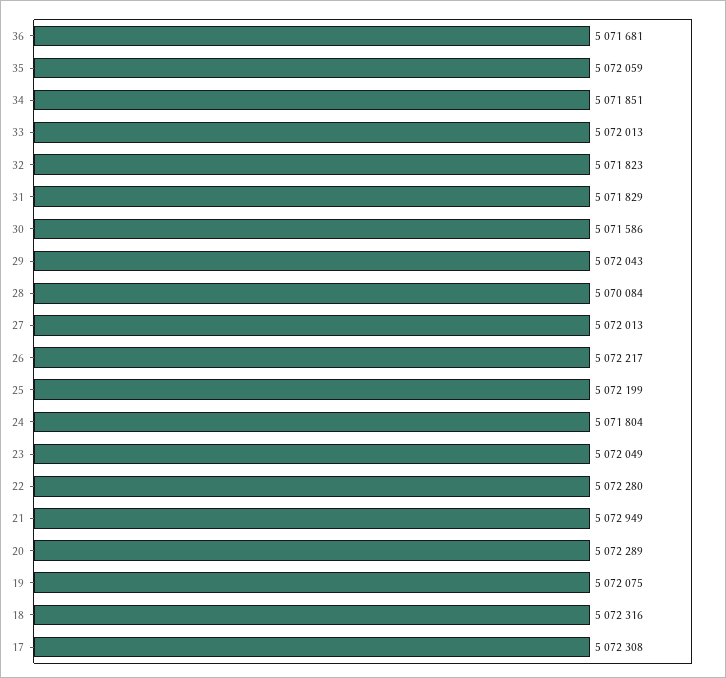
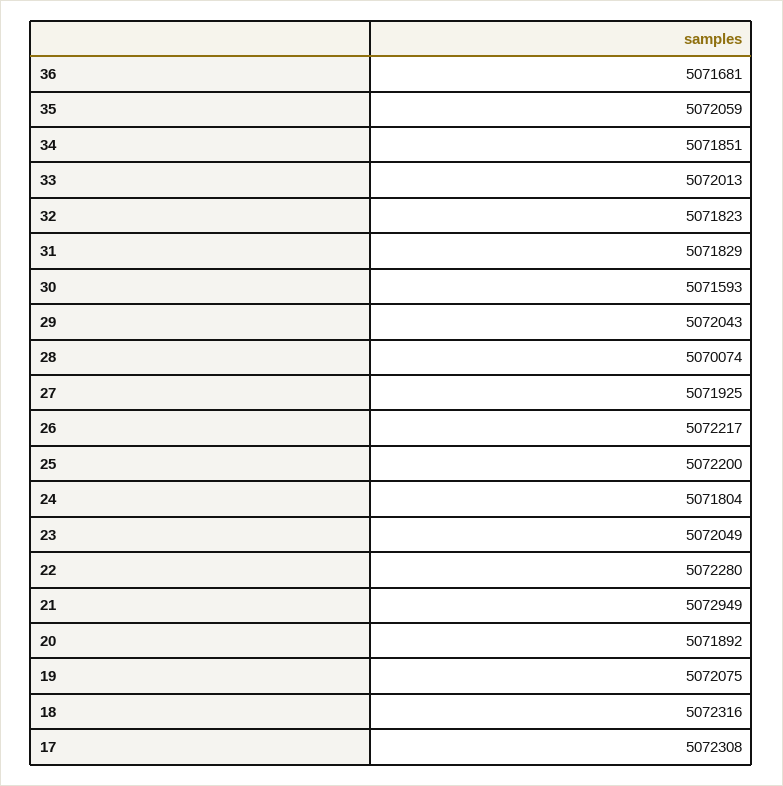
  {
    "36": 5071681,
    "35": 5072059,
    "34": 5071851,
    "33": 5072013,
    "32": 5071823,
    "31": 5071829,
-   "30": 5071586,
+   "30": 5071593,
    "29": 5072043,
-   "28": 5070084,
+   "28": 5070074,
-   "27": 5072013,
+   "27": 5071925,
    "26": 5072217,
-   "25": 5072199,
+   "25": 5072200,
    "24": 5071804,
    "23": 5072049,
    "22": 5072280,
    "21": 5072949,
-   "20": 5072289,
+   "20": 5071892,
    "19": 5072075,
    "18": 5072316,
    "17": 5072308
  }

